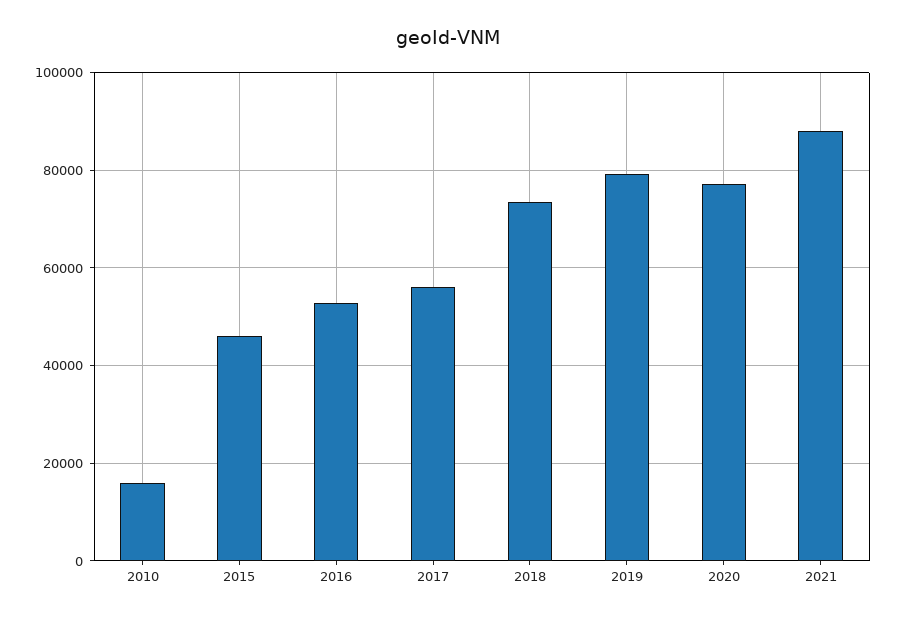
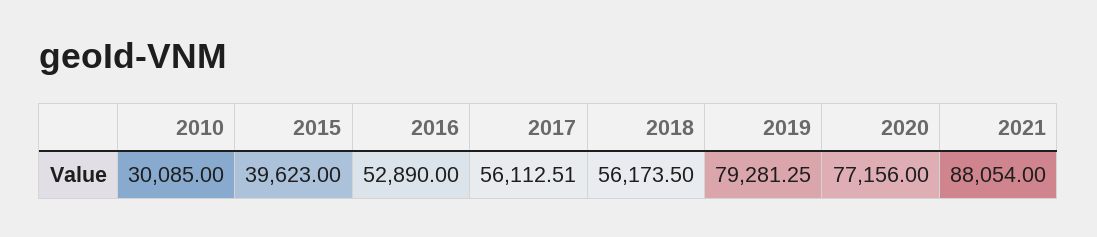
  {
-   "2010": 16000,
+   "2010": 30085,
-   "2015": 46000,
+   "2015": 39623,
    "2016": 52890,
    "2017": 56112.51,
-   "2018": 74000,
+   "2018": 56173.5,
    "2019": 79281.25,
    "2020": 77156,
    "2021": 88054
  }

